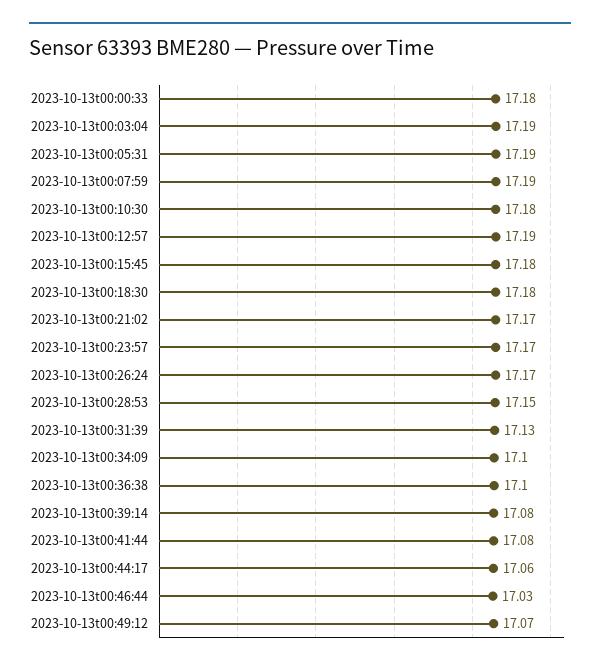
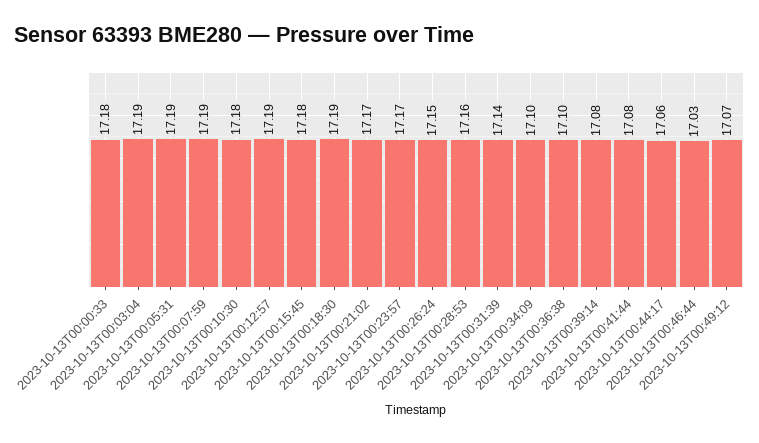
  {
    "2023-10-13t00:00:33": 17.18,
    "2023-10-13t00:03:04": 17.19,
    "2023-10-13t00:05:31": 17.19,
    "2023-10-13t00:07:59": 17.19,
    "2023-10-13t00:10:30": 17.18,
    "2023-10-13t00:12:57": 17.19,
    "2023-10-13t00:15:45": 17.18,
-   "2023-10-13t00:18:30": 17.18,
+   "2023-10-13t00:18:30": 17.19,
    "2023-10-13t00:21:02": 17.17,
    "2023-10-13t00:23:57": 17.17,
-   "2023-10-13t00:26:24": 17.17,
+   "2023-10-13t00:26:24": 17.15,
-   "2023-10-13t00:28:53": 17.15,
+   "2023-10-13t00:28:53": 17.16,
-   "2023-10-13t00:31:39": 17.13,
+   "2023-10-13t00:31:39": 17.14,
    "2023-10-13t00:34:09": 17.1,
    "2023-10-13t00:36:38": 17.1,
    "2023-10-13t00:39:14": 17.08,
    "2023-10-13t00:41:44": 17.08,
    "2023-10-13t00:44:17": 17.06,
    "2023-10-13t00:46:44": 17.03,
    "2023-10-13t00:49:12": 17.07
  }

